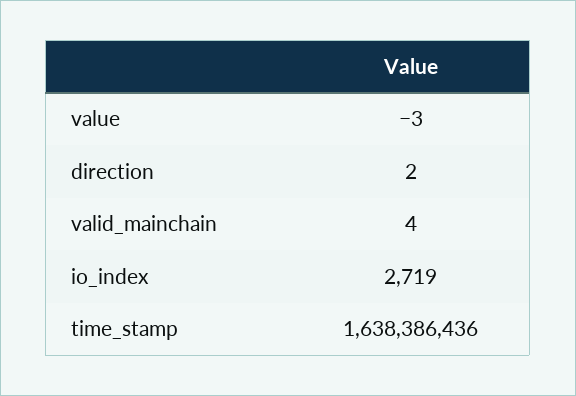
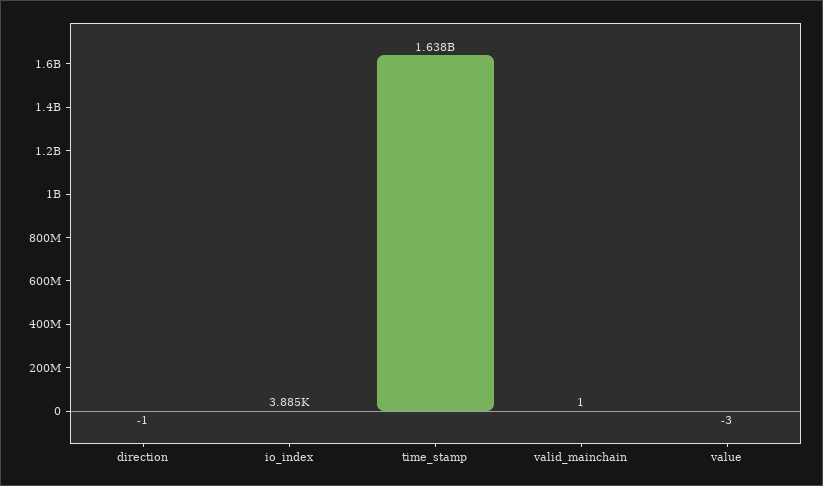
  {
    "value": -3,
-   "direction": 2,
+   "direction": -1,
-   "valid_mainchain": 4,
+   "valid_mainchain": 1,
-   "io_index": 2719,
+   "io_index": 3885,
    "time_stamp": 1638386436
  }

